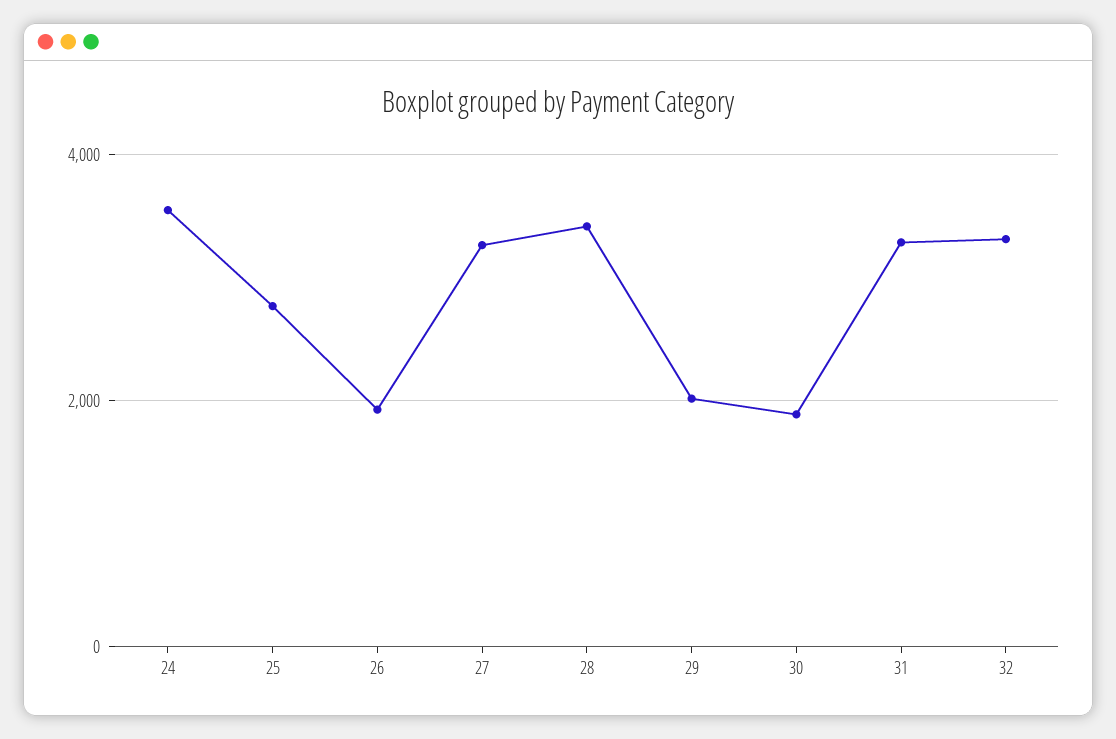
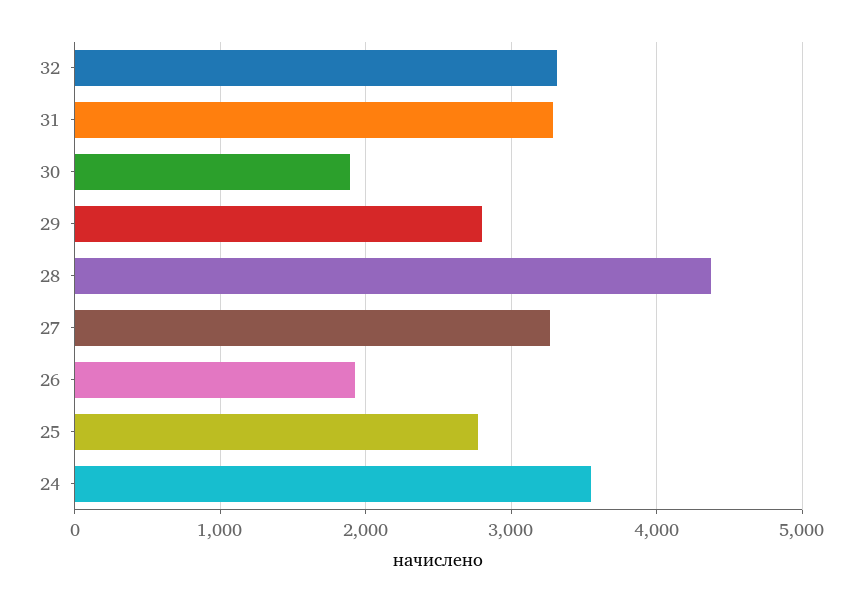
  {
    "24": 3600,
    "25": 2800,
    "26": 1900,
    "27": 3300,
-   "28": 3400,
+   "28": 4400,
-   "29": 2000,
+   "29": 2800,
    "30": 1900,
    "31": 3300,
    "32": 3300
  }

